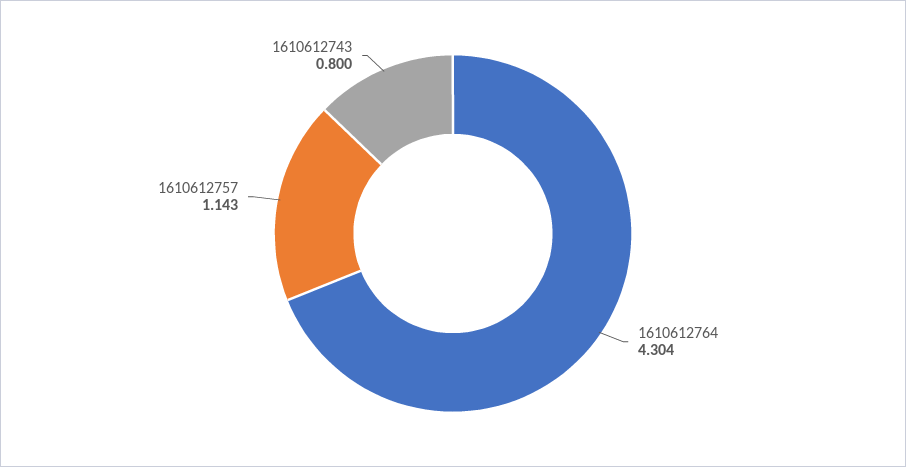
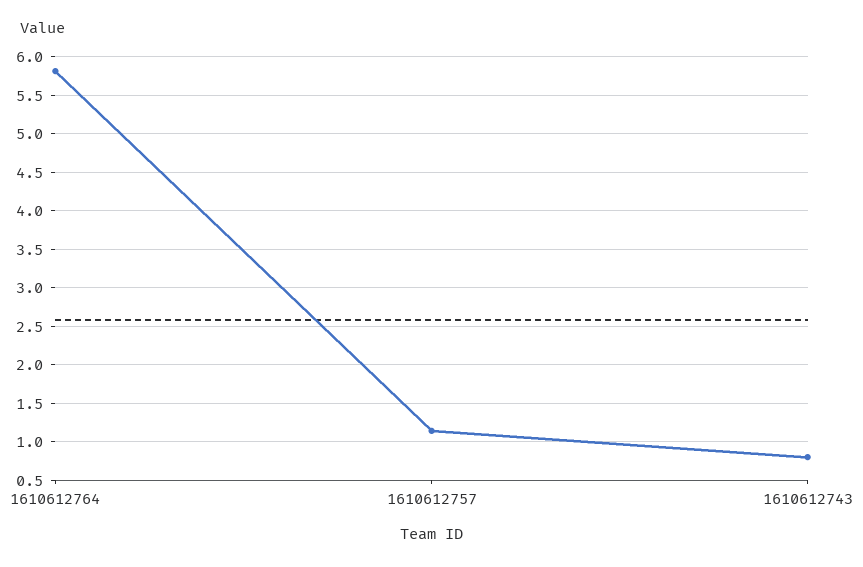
  {
-   "1610612764": 4.304,
+   "1610612764": 5.8,
    "1610612757": 1.143,
    "1610612743": 0.8
  }

